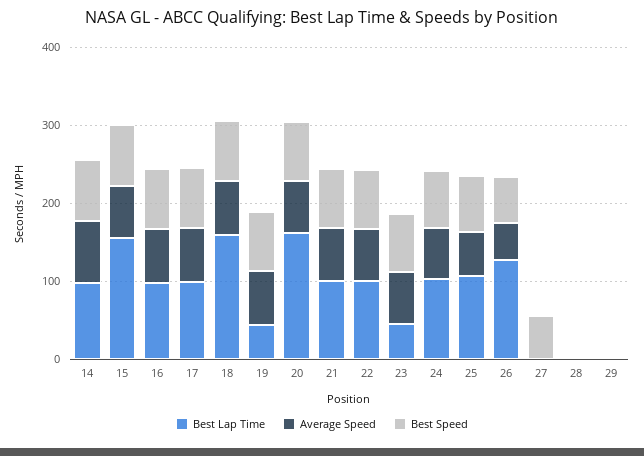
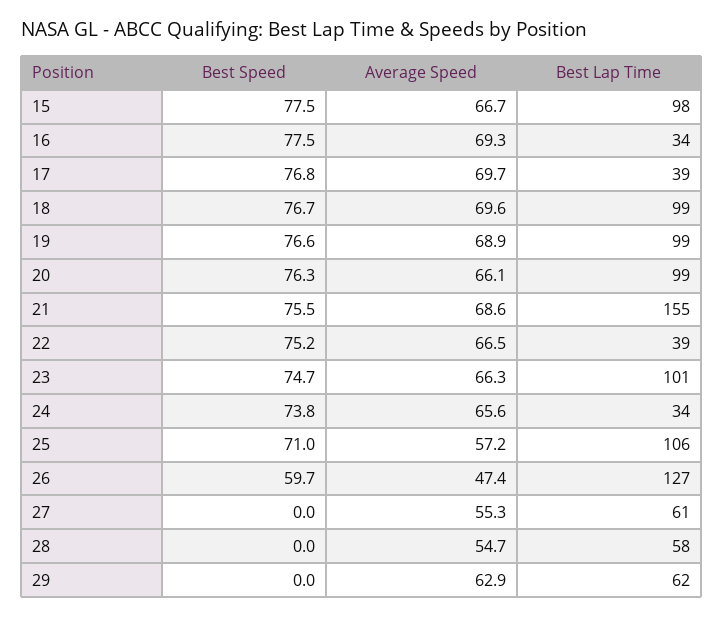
  {
    "Best Lap Time": {
-     "14": 100,
-     "15": 160,
+     "15": 98,
-     "16": 100,
+     "16": 34,
-     "17": 100,
+     "17": 39,
-     "18": 160,
+     "18": 99,
-     "19": 40,
+     "19": 99,
-     "20": 160,
+     "20": 99,
-     "21": 100,
+     "21": 155,
-     "22": 100,
+     "22": 39,
-     "23": 40,
+     "23": 101,
-     "24": 100,
+     "24": 34,
      "25": 106,
      "26": 127,
-     "27": 0,
+     "27": 61,
-     "28": 0,
+     "28": 58,
-     "29": 0
+     "29": 62
    },
    "Average Speed": {
-     "14": 80,
      "15": 66.7,
      "16": 69.3,
      "17": 69.7,
      "18": 69.6,
      "19": 68.9,
      "20": 66.1,
      "21": 68.6,
      "22": 66.5,
      "23": 66.3,
      "24": 65.6,
      "25": 57.2,
      "26": 47.4,
-     "27": 0,
+     "27": 55.3,
-     "28": 0,
+     "28": 54.7,
-     "29": 0
+     "29": 62.9
    },
    "Best Speed": {
-     "14": 80,
      "15": 77.5,
      "16": 77.5,
      "17": 76.8,
      "18": 76.7,
      "19": 76.6,
      "20": 76.3,
      "21": 75.5,
      "22": 75.2,
      "23": 74.7,
      "24": 73.8,
      "25": 71,
      "26": 59.7,
-     "27": 60,
+     "27": 0,
      "28": 0,
      "29": 0
    }
  }

